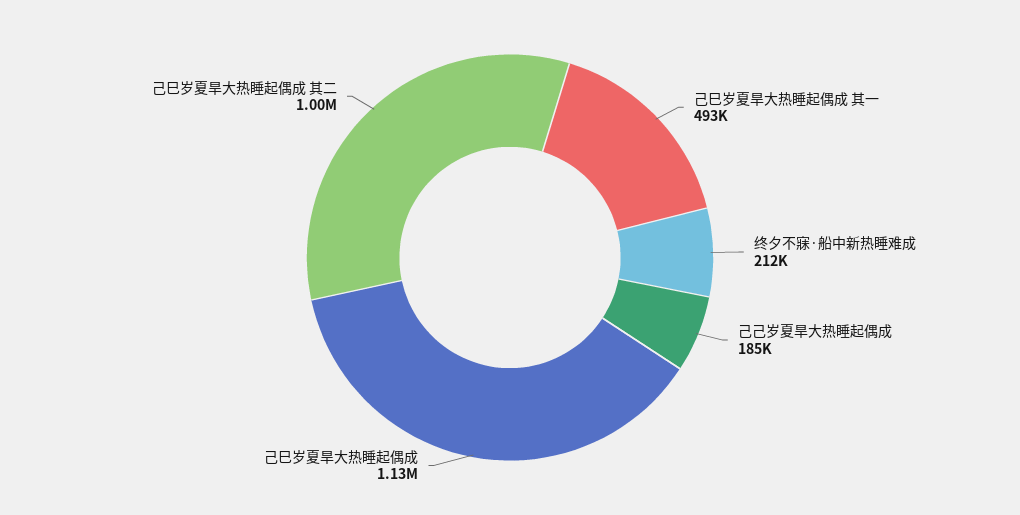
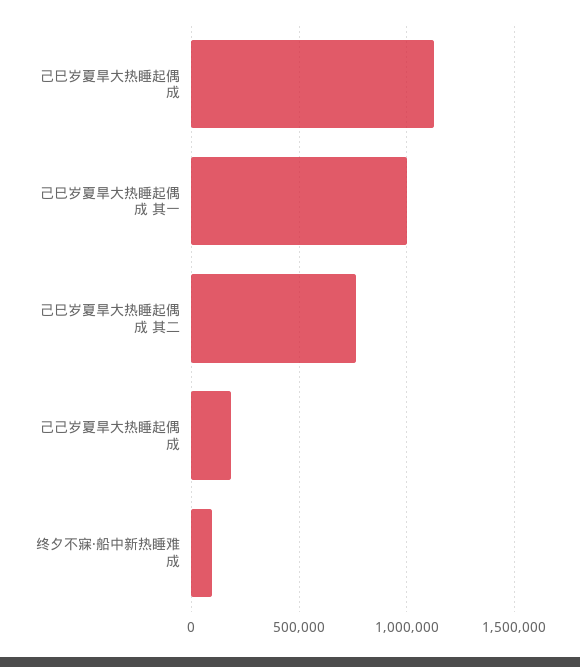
  {
-   "己巳岁夏旱大热睡起偶成 其一": 493000,
+   "己巳岁夏旱大热睡起偶成 其一": 1000000,
-   "终夕不寐·船中新热睡难成": 212000,
+   "终夕不寐·船中新热睡难成": 100000,
    "己己岁夏旱大热睡起偶成": 185000,
    "己巳岁夏旱大热睡起偶成": 1130000,
-   "己巳岁夏旱大热睡起偶成 其二": 1000000
+   "己巳岁夏旱大热睡起偶成 其二": 750000
  }

